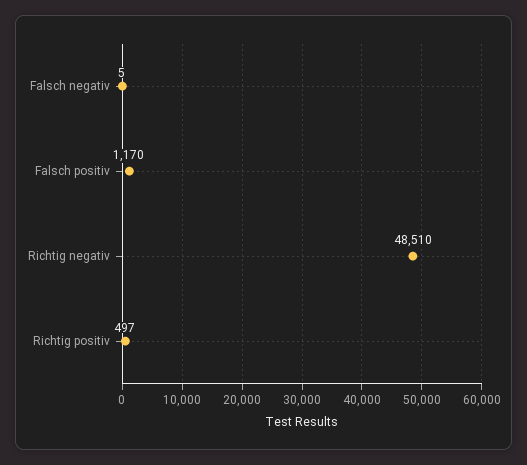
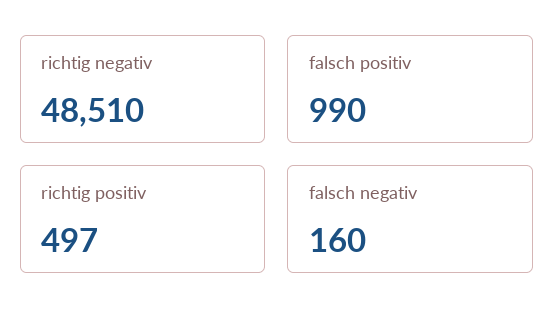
  {
-   "Falsch negativ": 5,
+   "Falsch negativ": 160,
-   "Falsch positiv": 1170,
+   "Falsch positiv": 990,
    "Richtig negativ": 48510,
    "Richtig positiv": 497
  }

